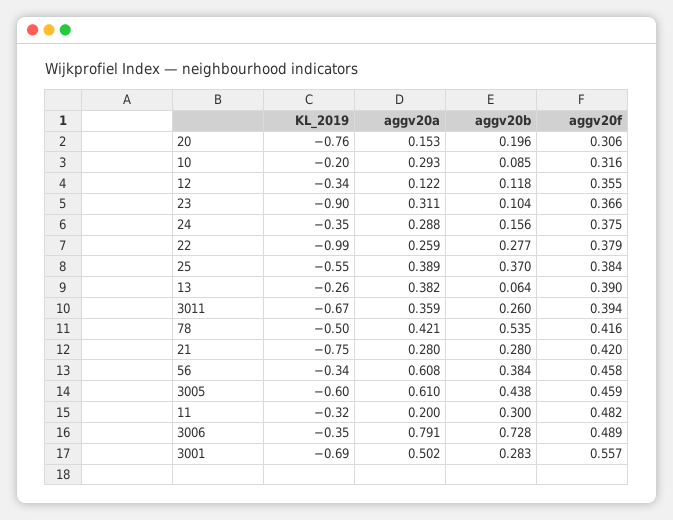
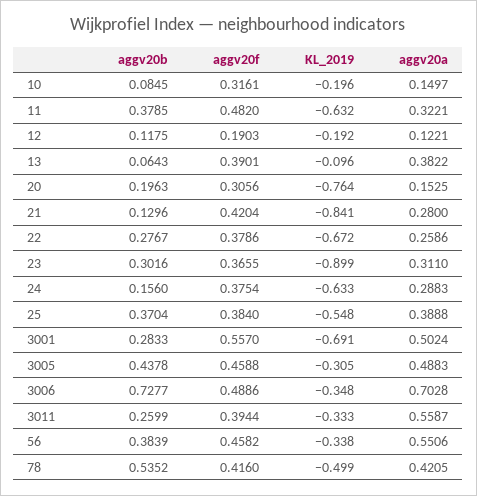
  {
    "KL_2019": {
      "20": -0.764,
      "10": -0.196,
-     "12": -0.34,
+     "12": -0.192,
      "23": -0.899,
-     "24": -0.35,
+     "24": -0.633,
-     "22": -0.99,
+     "22": -0.672,
      "25": -0.548,
-     "13": -0.26,
+     "13": -0.096,
-     "3011": -0.67,
+     "3011": -0.333,
      "78": -0.499,
-     "21": -0.75,
+     "21": -0.841,
      "56": -0.338,
-     "3005": -0.6,
+     "3005": -0.305,
-     "11": -0.32,
+     "11": -0.632,
      "3006": -0.348,
      "3001": -0.691
    },
    "aggv20a": {
      "20": 0.1525,
-     "10": 0.293,
+     "10": 0.1497,
      "12": 0.1221,
      "23": 0.311,
      "24": 0.2883,
      "22": 0.2586,
      "25": 0.3888,
      "13": 0.3822,
-     "3011": 0.359,
+     "3011": 0.5587,
      "78": 0.4205,
      "21": 0.28,
-     "56": 0.608,
+     "56": 0.5506,
-     "3005": 0.61,
+     "3005": 0.4883,
-     "11": 0.2,
+     "11": 0.3221,
-     "3006": 0.791,
+     "3006": 0.7028,
      "3001": 0.5024
    },
    "aggv20b": {
      "20": 0.1963,
      "10": 0.0845,
      "12": 0.1175,
-     "23": 0.104,
+     "23": 0.3016,
      "24": 0.156,
      "22": 0.2767,
      "25": 0.3704,
      "13": 0.0643,
      "3011": 0.2599,
      "78": 0.5352,
-     "21": 0.28,
+     "21": 0.1296,
      "56": 0.3839,
      "3005": 0.4378,
-     "11": 0.3,
+     "11": 0.3785,
      "3006": 0.7277,
      "3001": 0.2833
    },
    "aggv20f": {
      "20": 0.3056,
      "10": 0.3161,
-     "12": 0.355,
+     "12": 0.1903,
      "23": 0.3655,
      "24": 0.3754,
      "22": 0.3786,
      "25": 0.384,
      "13": 0.3901,
      "3011": 0.3944,
      "78": 0.416,
      "21": 0.4204,
      "56": 0.4582,
      "3005": 0.4588,
      "11": 0.482,
      "3006": 0.4886,
      "3001": 0.557
    }
  }

